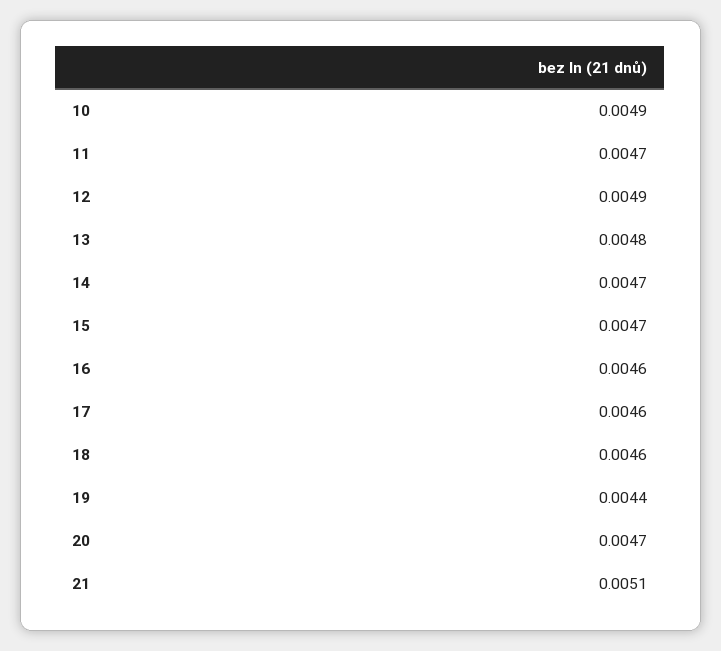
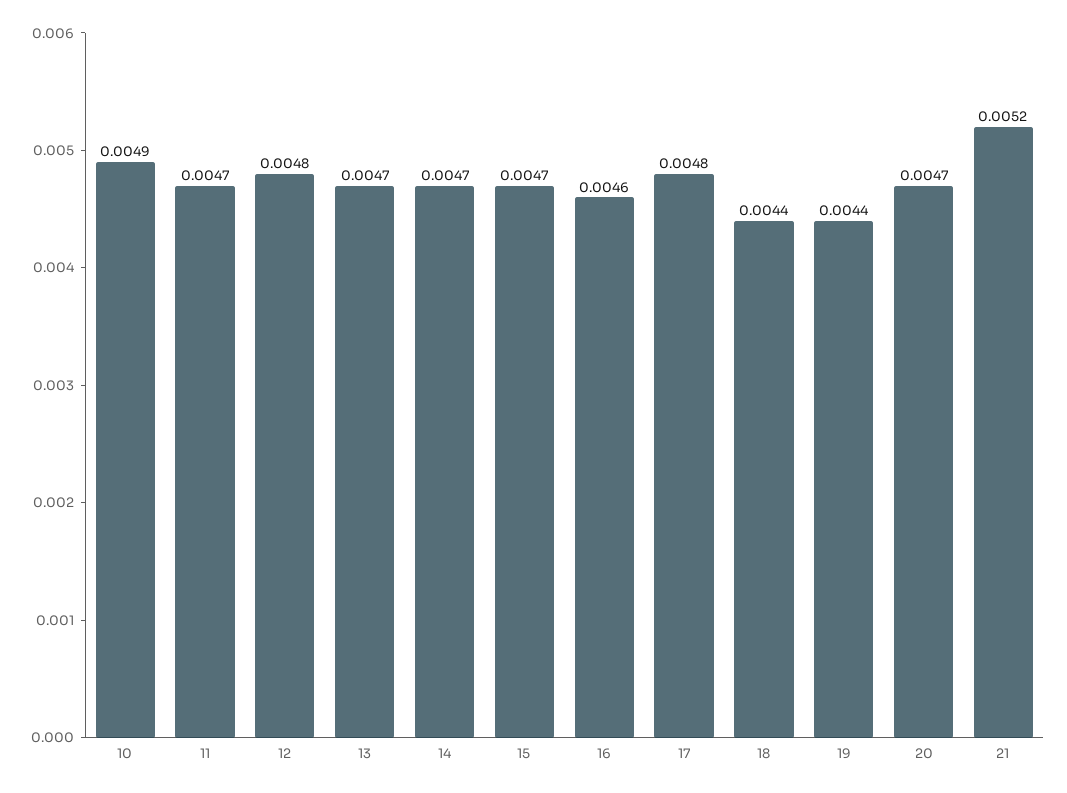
  {
    "10": 0.0049,
    "11": 0.0047,
-   "12": 0.0049,
+   "12": 0.0048,
-   "13": 0.0048,
+   "13": 0.0047,
    "14": 0.0047,
    "15": 0.0047,
    "16": 0.0046,
-   "17": 0.0046,
+   "17": 0.0048,
-   "18": 0.0046,
+   "18": 0.0044,
    "19": 0.0044,
    "20": 0.0047,
-   "21": 0.0051
+   "21": 0.0052
  }

